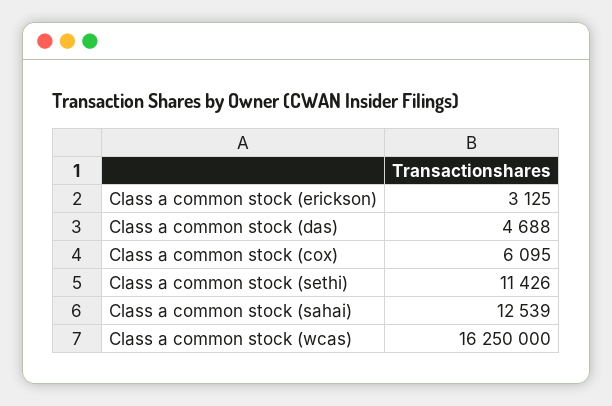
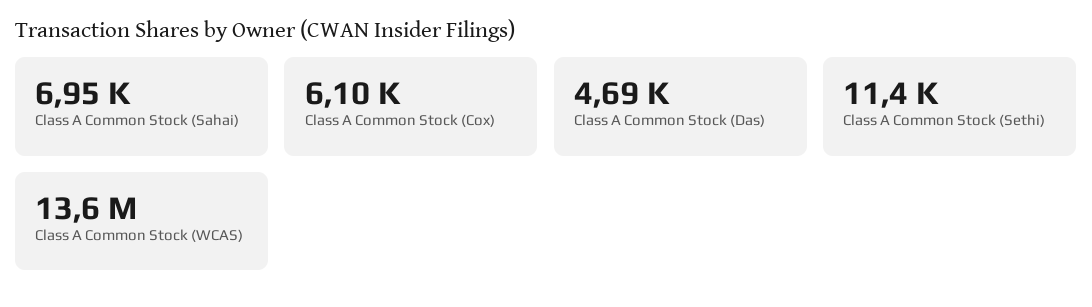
  {
-   "Class a common stock (erickson)": 3125,
    "Class a common stock (das)": 4688,
    "Class a common stock (cox)": 6095,
    "Class a common stock (sethi)": 11426,
-   "Class a common stock (sahai)": 12539,
+   "Class a common stock (sahai)": 6950,
-   "Class a common stock (wcas)": 16250000
+   "Class a common stock (wcas)": 13600000
  }

